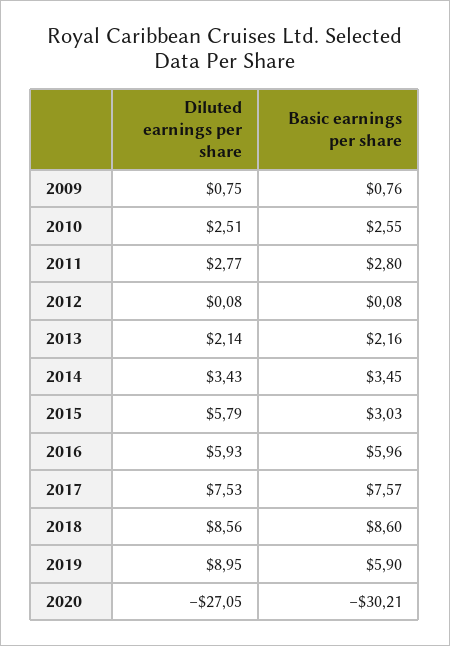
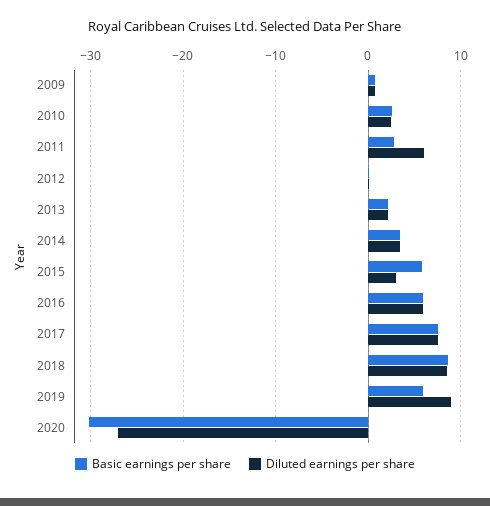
  {
    "Diluted earnings per share": {
      "2009": 0.75,
      "2010": 2.51,
-     "2011": 2.77,
+     "2011": 6,
      "2012": 0.08,
      "2013": 2.14,
      "2014": 3.43,
-     "2015": 5.79,
+     "2015": 3,
      "2016": 5.93,
      "2017": 7.53,
      "2018": 8.56,
      "2019": 8.95,
      "2020": -27.05
    },
    "Basic earnings per share": {
      "2009": 0.76,
      "2010": 2.55,
      "2011": 2.8,
      "2012": 0.08,
      "2013": 2.16,
      "2014": 3.45,
-     "2015": 3.03,
+     "2015": 6,
      "2016": 5.96,
      "2017": 7.57,
      "2018": 8.6,
      "2019": 5.9,
      "2020": -30.21
    }
  }

